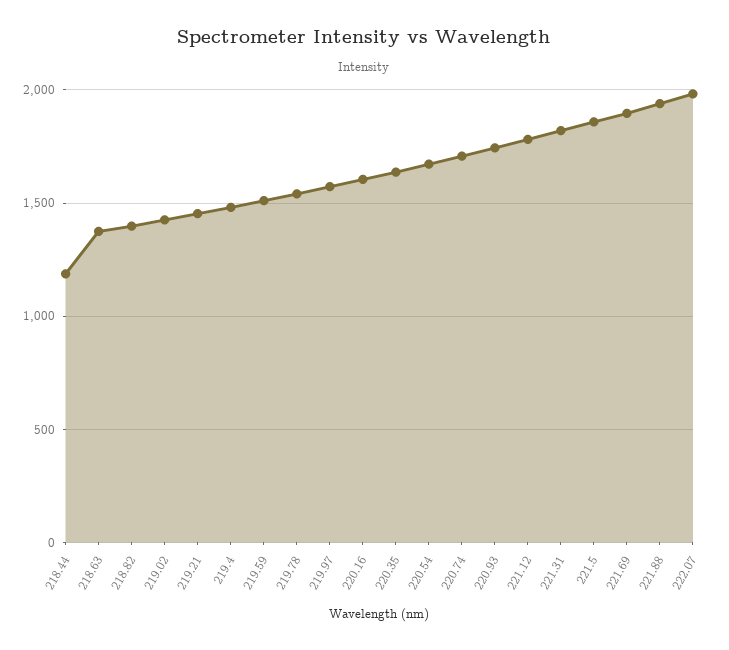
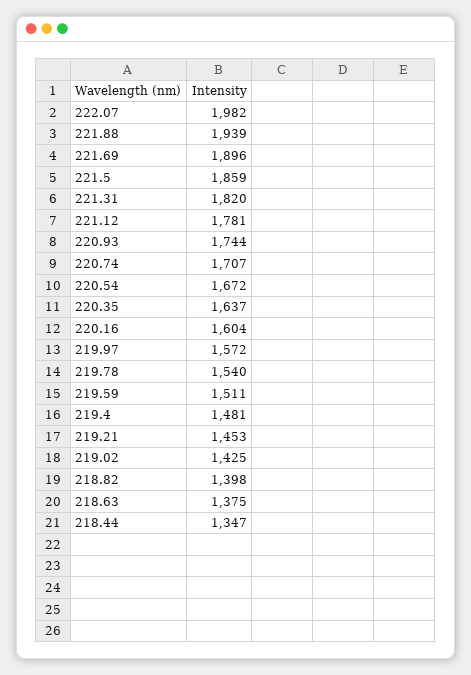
  {
-   "218.44": 1200,
+   "218.44": 1347,
    "218.63": 1375,
    "218.82": 1398,
    "219.02": 1425,
    "219.21": 1453,
    "219.4": 1481,
    "219.59": 1511,
    "219.78": 1540,
    "219.97": 1572,
    "220.16": 1604,
    "220.35": 1637,
    "220.54": 1672,
    "220.74": 1707,
    "220.93": 1744,
    "221.12": 1781,
    "221.31": 1820,
    "221.5": 1859,
    "221.69": 1896,
    "221.88": 1939,
    "222.07": 1982
  }

